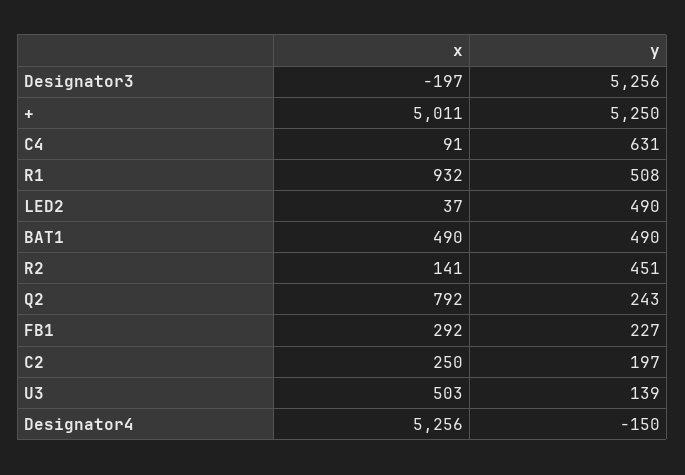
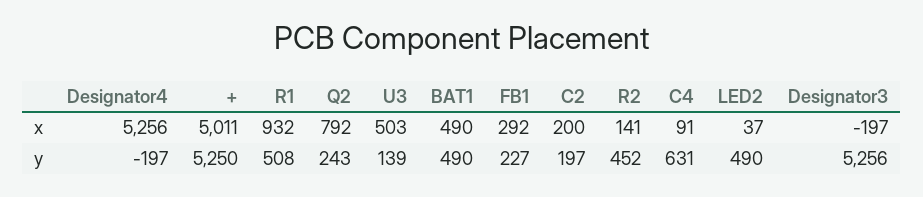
  {
    "x": {
      "Designator3": -197,
      "+": 5011,
      "C4": 91,
      "R1": 932,
      "LED2": 37,
      "BAT1": 490,
      "R2": 141,
      "Q2": 792,
      "FB1": 292,
-     "C2": 250,
+     "C2": 200,
      "U3": 503,
      "Designator4": 5256
    },
    "y": {
      "Designator3": 5256,
      "+": 5250,
      "C4": 631,
      "R1": 508,
      "LED2": 490,
      "BAT1": 490,
-     "R2": 451,
+     "R2": 452,
      "Q2": 243,
      "FB1": 227,
      "C2": 197,
      "U3": 139,
-     "Designator4": -150
+     "Designator4": -197
    }
  }

